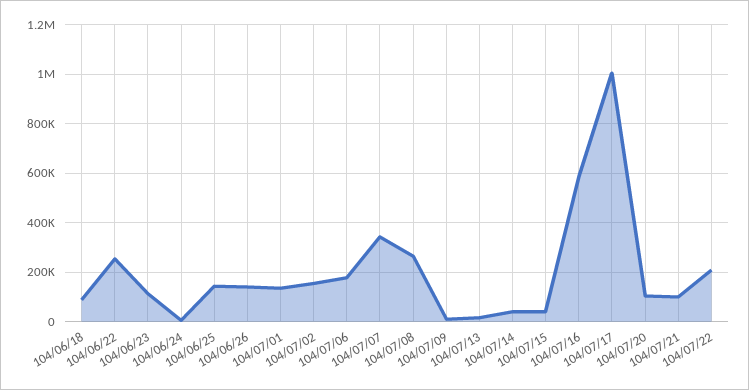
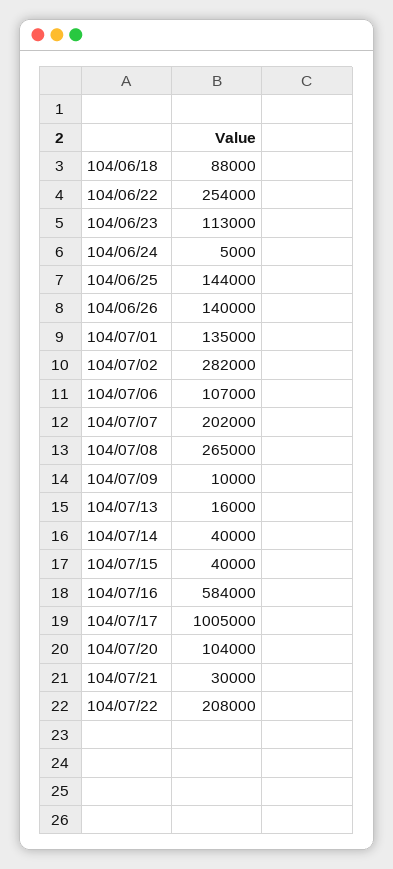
  {
    "104/06/18": 88000,
    "104/06/22": 254000,
    "104/06/23": 113000,
    "104/06/24": 5000,
    "104/06/25": 144000,
    "104/06/26": 140000,
    "104/07/01": 135000,
-   "104/07/02": 150000,
+   "104/07/02": 282000,
-   "104/07/06": 175000,
+   "104/07/06": 107000,
-   "104/07/07": 350000,
+   "104/07/07": 202000,
    "104/07/08": 265000,
    "104/07/09": 10000,
    "104/07/13": 16000,
    "104/07/14": 40000,
    "104/07/15": 40000,
    "104/07/16": 584000,
    "104/07/17": 1005000,
    "104/07/20": 104000,
-   "104/07/21": 100000,
+   "104/07/21": 30000,
    "104/07/22": 208000
  }

